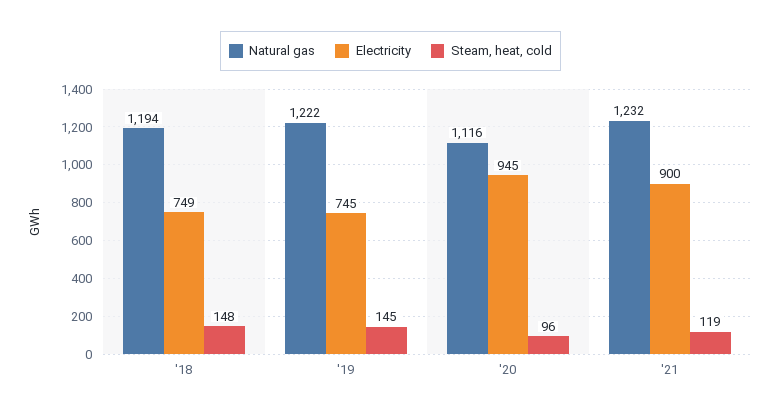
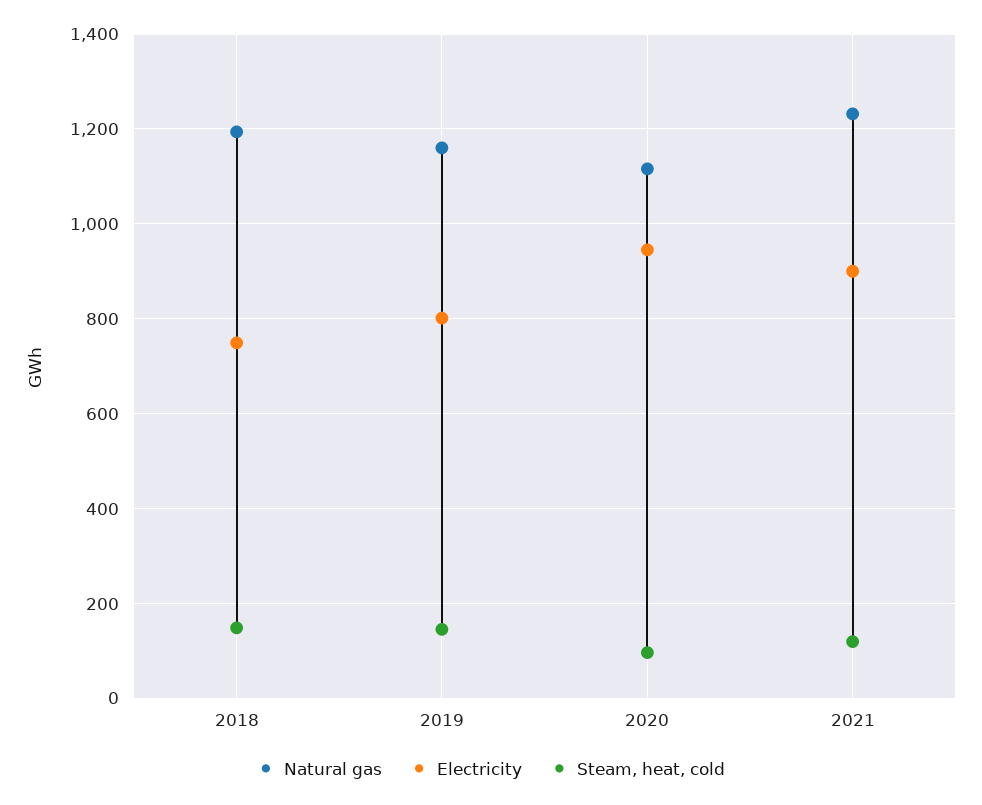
  {
    "Natural gas": {
      "'18": 1194,
-     "'19": 1222,
+     "'19": 1160,
      "'20": 1116,
      "'21": 1232
    },
    "Electricity": {
      "'18": 749,
-     "'19": 745,
+     "'19": 800,
      "'20": 945,
      "'21": 900
    },
    "Steam, heat, cold": {
      "'18": 148,
      "'19": 145,
      "'20": 96,
      "'21": 119
    }
  }

